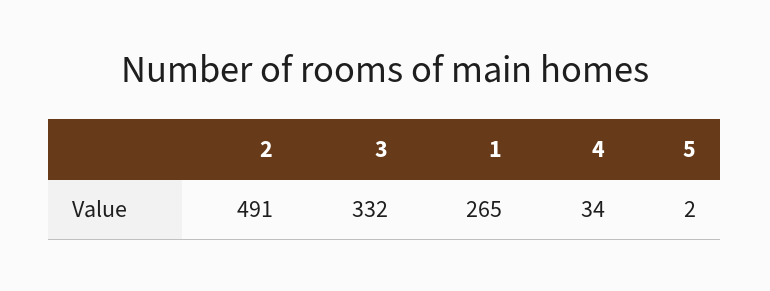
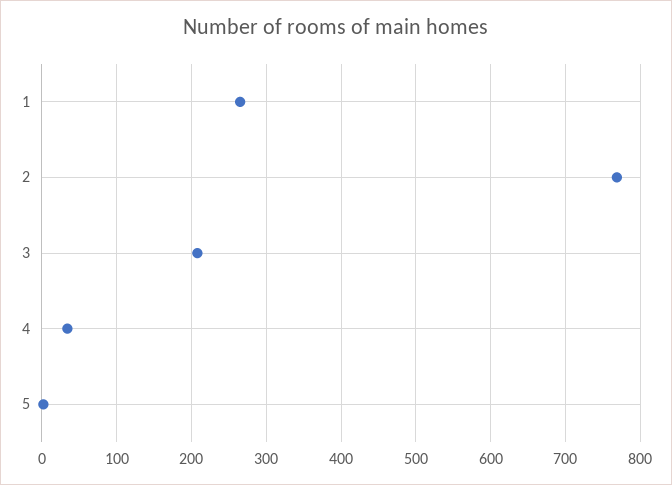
  {
-   "2": 491,
+   "2": 770,
-   "3": 332,
+   "3": 210,
    "1": 265,
    "4": 34,
    "5": 2
  }

